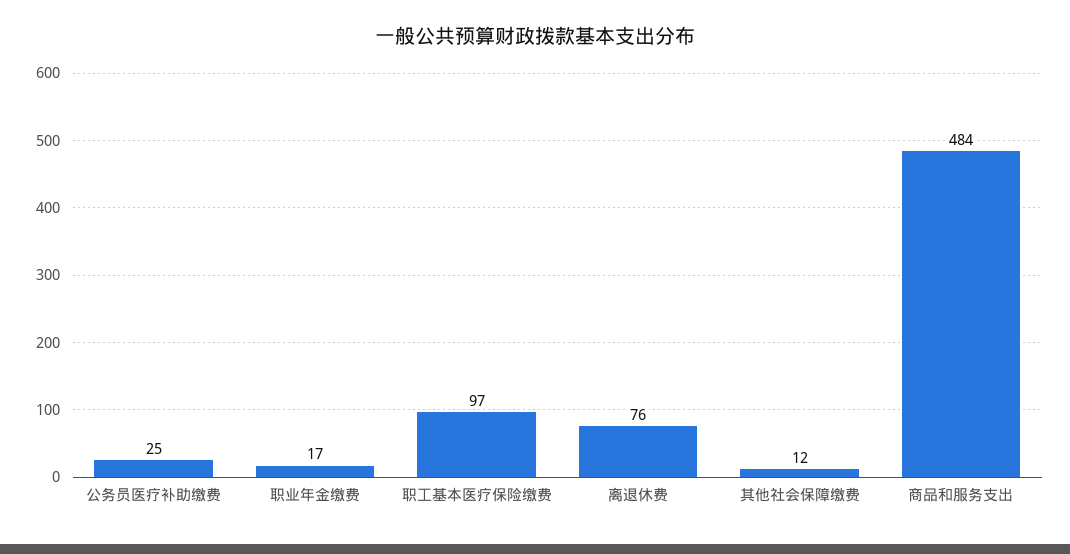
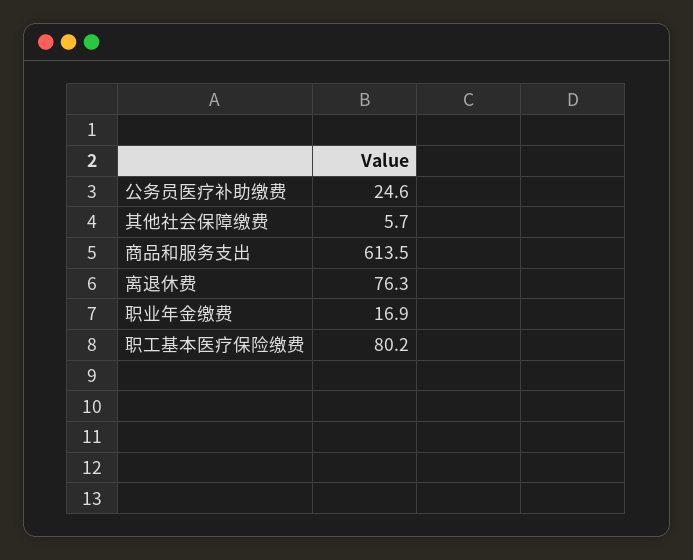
  {
    "公务员医疗补助缴费": 24.6,
    "职业年金缴费": 16.9,
-   "职工基本医疗保险缴费": 97,
+   "职工基本医疗保险缴费": 80.2,
    "离退休费": 76.3,
-   "其他社会保障缴费": 12,
+   "其他社会保障缴费": 5.7,
-   "商品和服务支出": 484
+   "商品和服务支出": 613.5
  }

